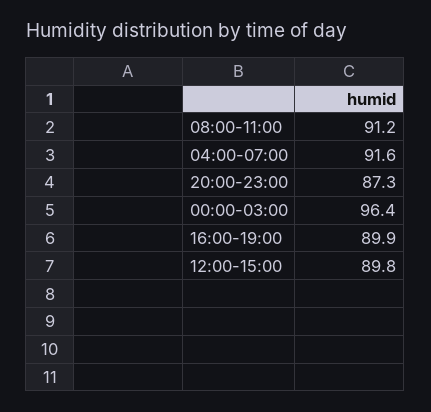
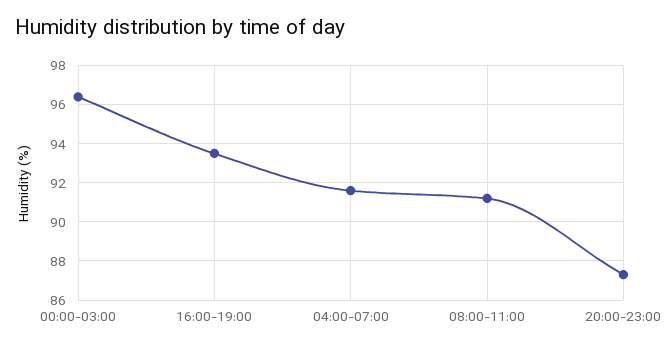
  {
    "08:00-11:00": 91.2,
    "04:00-07:00": 91.6,
    "20:00-23:00": 87.3,
    "00:00-03:00": 96.4,
-   "16:00-19:00": 89.9,
+   "16:00-19:00": 93.5
-   "12:00-15:00": 89.8
  }

